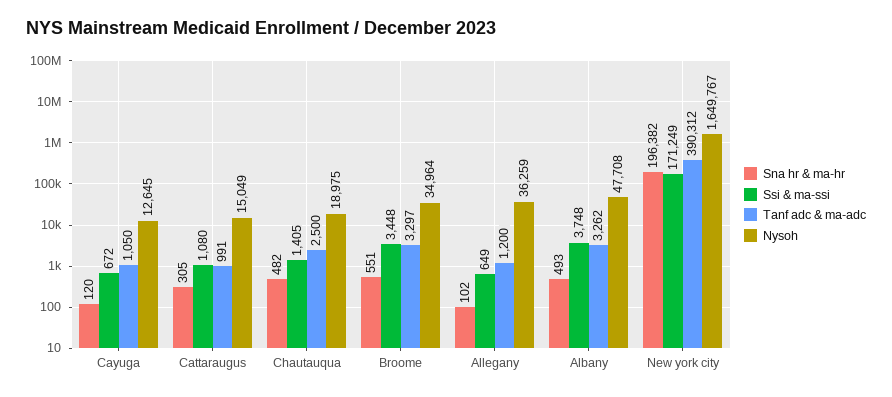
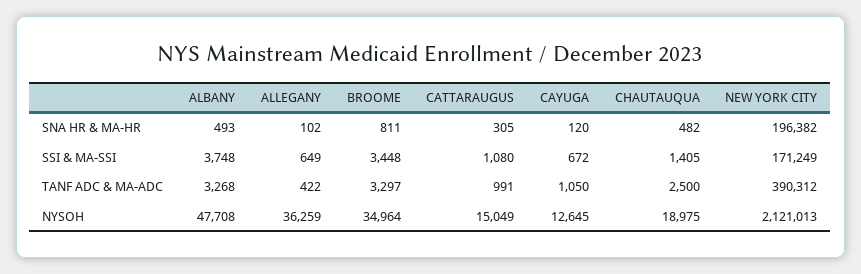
  {
    "Sna hr & ma-hr": {
      "Cayuga": 120,
      "Cattaraugus": 305,
      "Chautauqua": 482,
-     "Broome": 551,
+     "Broome": 811,
      "Allegany": 102,
      "Albany": 493,
      "New york city": 196382
    },
    "Ssi & ma-ssi": {
      "Cayuga": 672,
      "Cattaraugus": 1080,
      "Chautauqua": 1405,
      "Broome": 3448,
      "Allegany": 649,
      "Albany": 3748,
      "New york city": 171249
    },
    "Tanf adc & ma-adc": {
      "Cayuga": 1050,
      "Cattaraugus": 991,
      "Chautauqua": 2500,
      "Broome": 3297,
-     "Allegany": 1200,
+     "Allegany": 422,
-     "Albany": 3262,
+     "Albany": 3268,
      "New york city": 390312
    },
    "Nysoh": {
      "Cayuga": 12645,
      "Cattaraugus": 15049,
      "Chautauqua": 18975,
      "Broome": 34964,
      "Allegany": 36259,
      "Albany": 47708,
-     "New york city": 1649767
+     "New york city": 2121013
    }
  }

